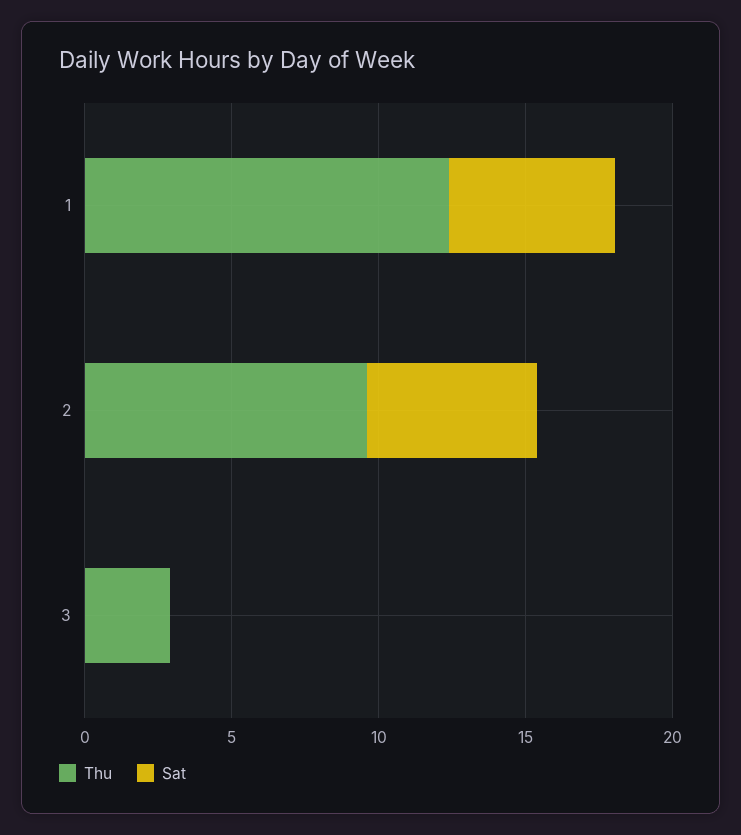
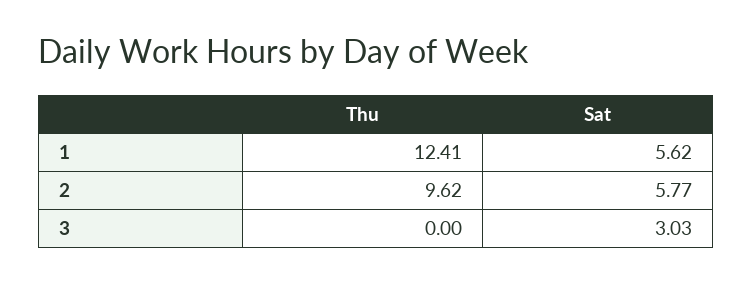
  {
    "Thu": {
      "1": 12.41,
      "2": 9.62,
-     "3": 3
+     "3": 0
    },
    "Sat": {
      "1": 5.62,
      "2": 5.77,
-     "3": 0
+     "3": 3.03
    }
  }

